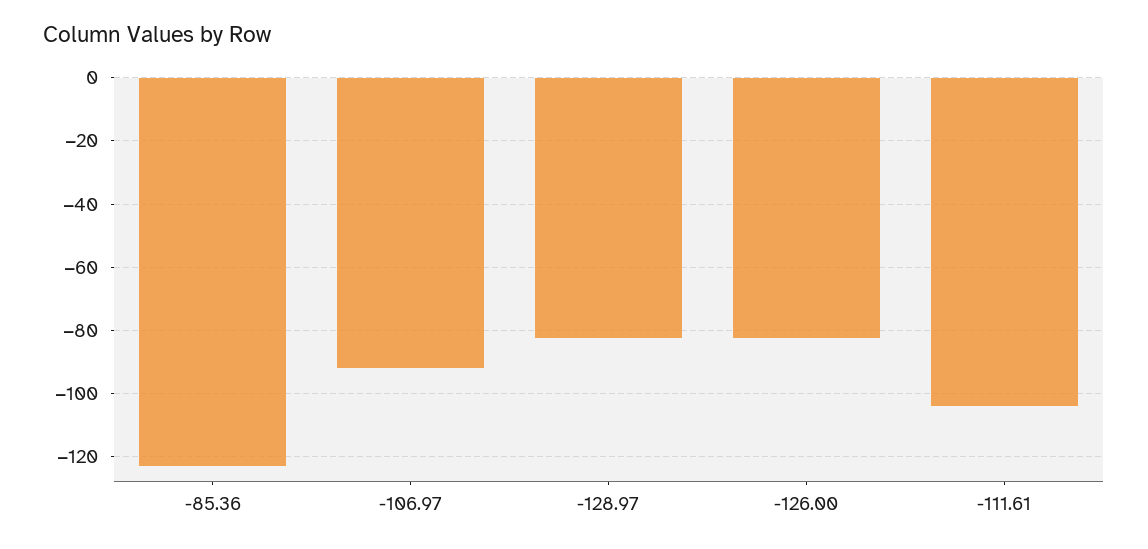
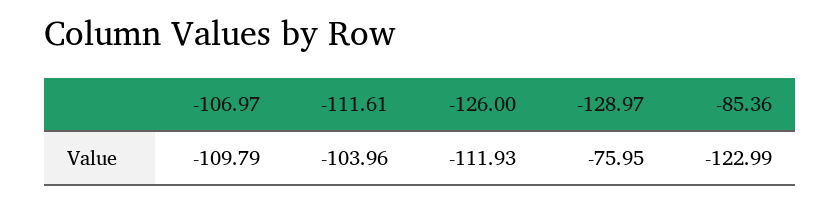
  {
    "-85.36": -122.99,
-   "-106.97": -92,
+   "-106.97": -109.79,
-   "-128.97": -82,
+   "-128.97": -75.95,
-   "-126.00": -82,
+   "-126.00": -111.93,
    "-111.61": -103.96
  }

